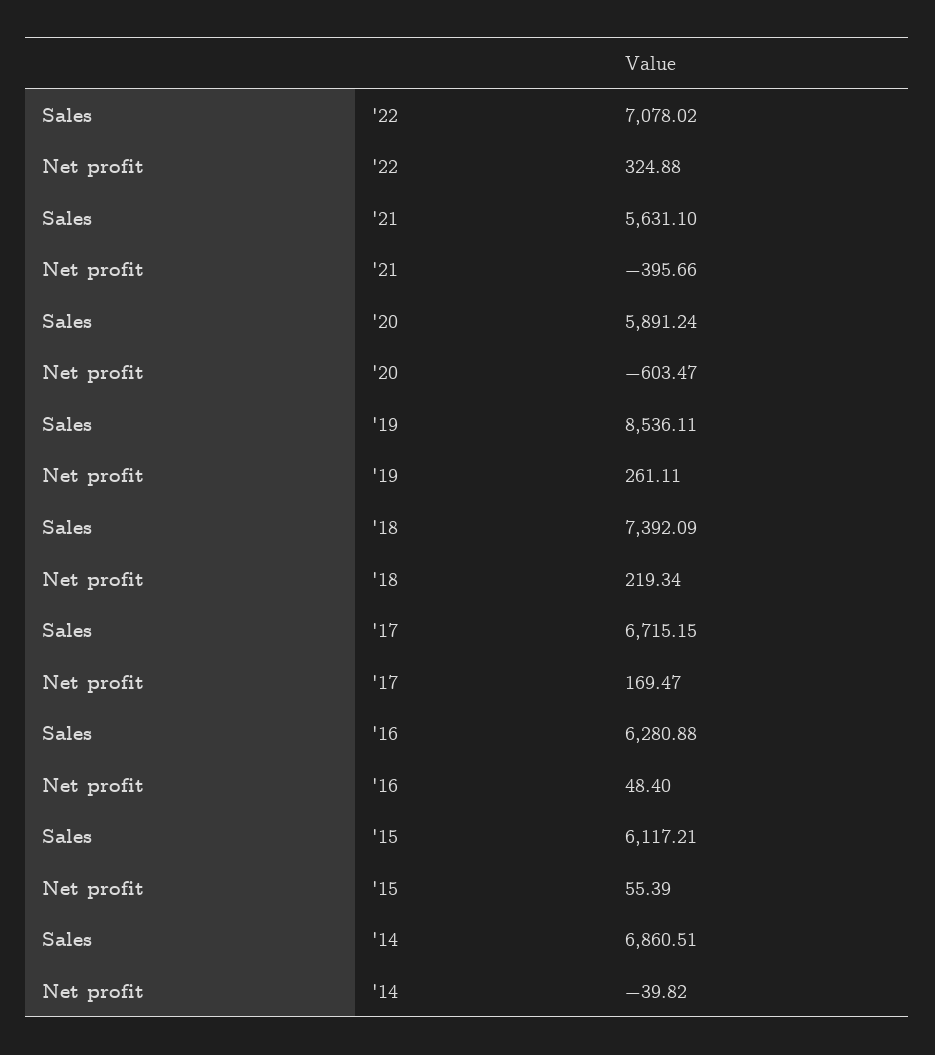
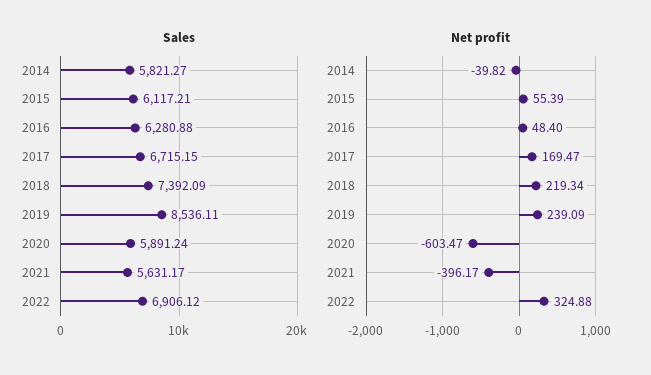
  {
    "Sales": {
-     "'22": 7078.02,
+     "'22": 6906.12,
-     "'21": 5631.1,
+     "'21": 5631.17,
      "'20": 5891.24,
      "'19": 8536.11,
      "'18": 7392.09,
      "'17": 6715.15,
      "'16": 6280.88,
      "'15": 6117.21,
-     "'14": 6860.51
+     "'14": 5821.27
    },
    "Net profit": {
      "'22": 324.88,
-     "'21": -395.66,
+     "'21": -396.17,
      "'20": -603.47,
-     "'19": 261.11,
+     "'19": 239.09,
      "'18": 219.34,
      "'17": 169.47,
      "'16": 48.4,
      "'15": 55.39,
      "'14": -39.82
    }
  }

